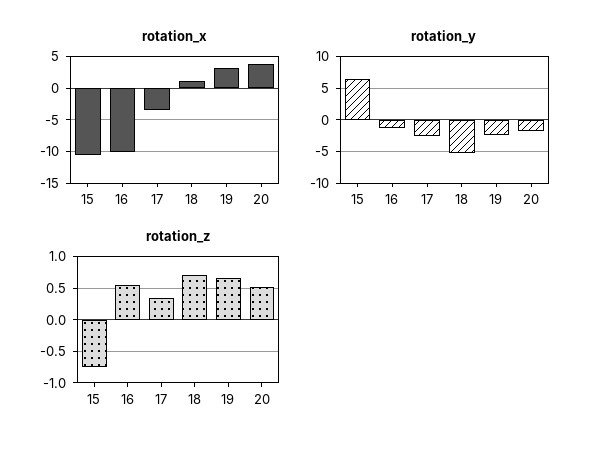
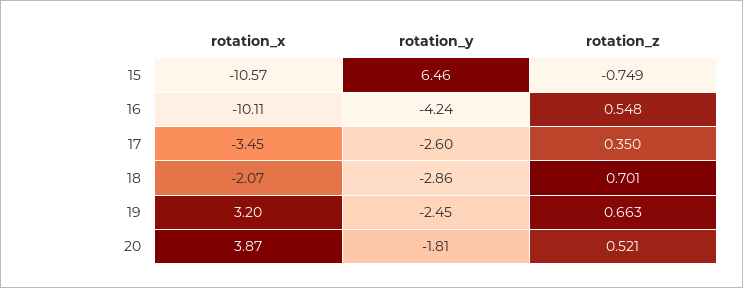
  {
    "rotation_x": {
      "15": -10.57,
      "16": -10.11,
      "17": -3.45,
-     "18": 1,
+     "18": -2.07,
      "19": 3.2,
      "20": 3.87
    },
    "rotation_y": {
      "15": 6.46,
-     "16": -1,
+     "16": -4.24,
      "17": -2.6,
-     "18": -5,
+     "18": -2.86,
      "19": -2.45,
      "20": -1.81
    },
    "rotation_z": {
      "15": -0.749,
      "16": 0.548,
      "17": 0.35,
      "18": 0.701,
      "19": 0.663,
      "20": 0.521
    }
  }

